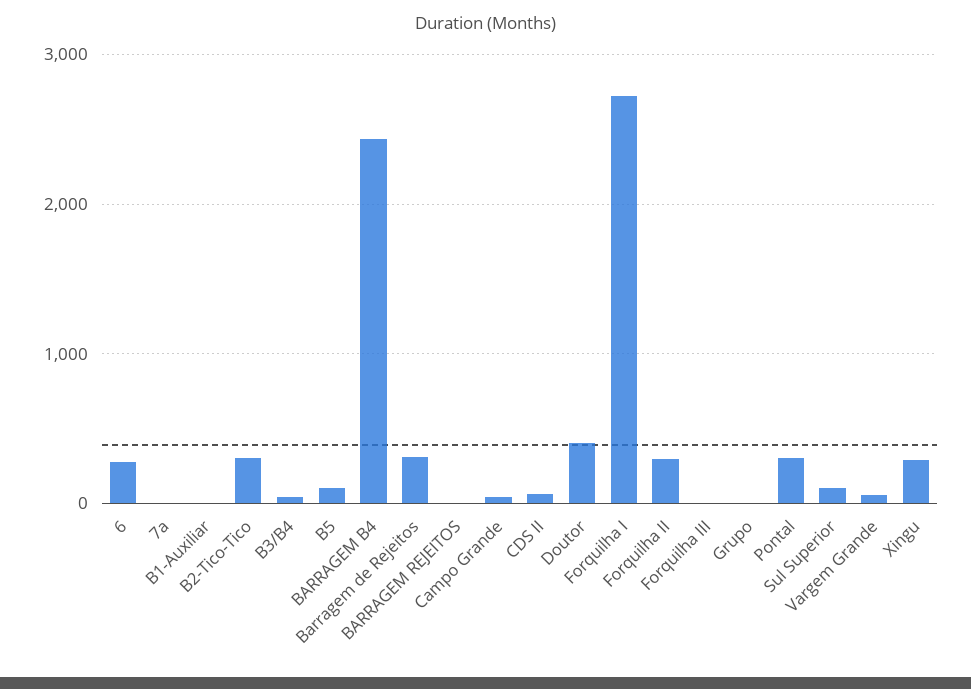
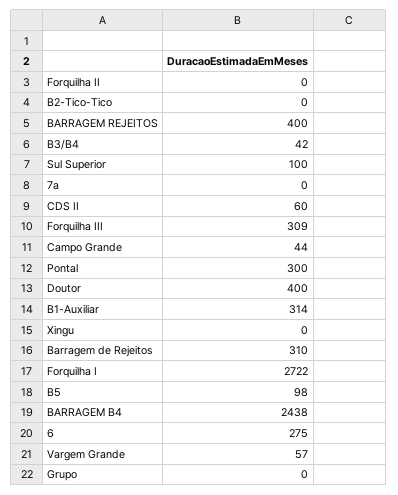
  {
    "6": 275,
    "7a": 0,
-   "B1-Auxiliar": 0,
+   "B1-Auxiliar": 314,
-   "B2-Tico-Tico": 300,
+   "B2-Tico-Tico": 0,
    "B3/B4": 42,
    "B5": 98,
    "BARRAGEM B4": 2438,
    "Barragem de Rejeitos": 310,
-   "BARRAGEM REJEITOS": 0,
+   "BARRAGEM REJEITOS": 400,
    "Campo Grande": 44,
    "CDS II": 60,
    "Doutor": 400,
    "Forquilha I": 2722,
-   "Forquilha II": 300,
+   "Forquilha II": 0,
-   "Forquilha III": 0,
+   "Forquilha III": 309,
    "Grupo": 0,
    "Pontal": 300,
    "Sul Superior": 100,
    "Vargem Grande": 57,
-   "Xingu": 300
+   "Xingu": 0
  }

